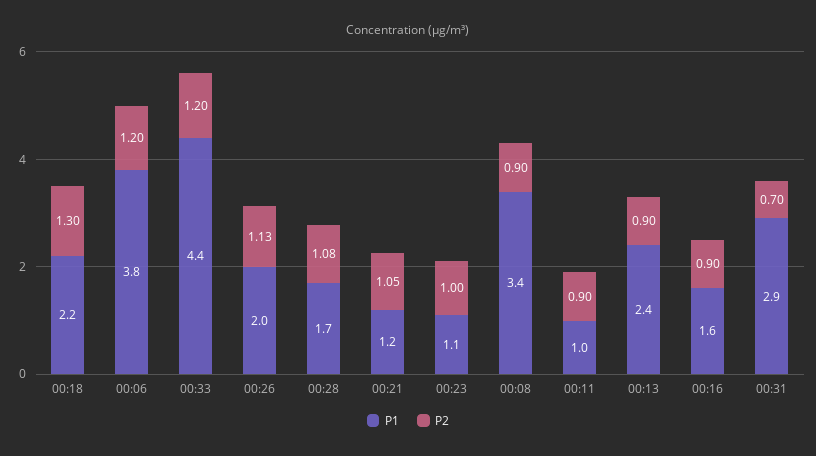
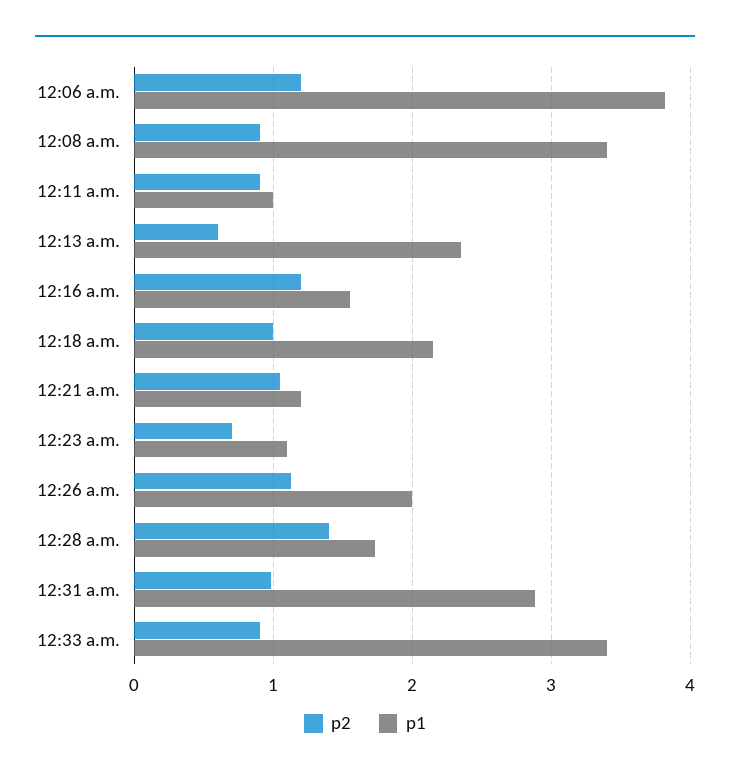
  {
    "P1": {
      "00:18": 2.2,
      "00:06": 3.8,
-     "00:33": 4.4,
+     "00:33": 3.4,
      "00:26": 2,
      "00:28": 1.7,
      "00:21": 1.2,
      "00:23": 1.1,
      "00:08": 3.4,
      "00:11": 1,
      "00:13": 2.4,
      "00:16": 1.6,
      "00:31": 2.9
    },
    "P2": {
-     "00:18": 1.3,
+     "00:18": 1,
      "00:06": 1.2,
-     "00:33": 1.2,
+     "00:33": 0.9,
      "00:26": 1.13,
-     "00:28": 1.08,
+     "00:28": 1.4,
      "00:21": 1.05,
-     "00:23": 1,
+     "00:23": 0.7,
      "00:08": 0.9,
      "00:11": 0.9,
-     "00:13": 0.9,
+     "00:13": 0.6,
-     "00:16": 0.9,
+     "00:16": 1.2,
-     "00:31": 0.7
+     "00:31": 1
    }
  }

